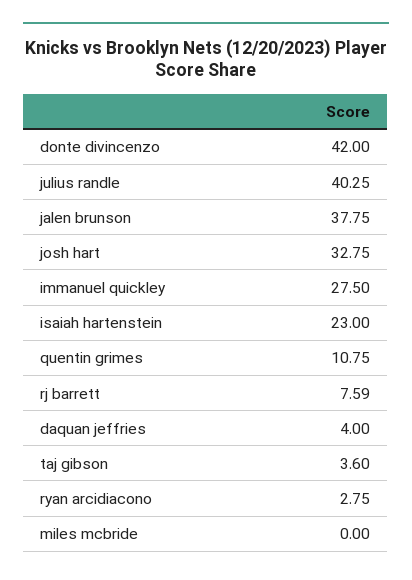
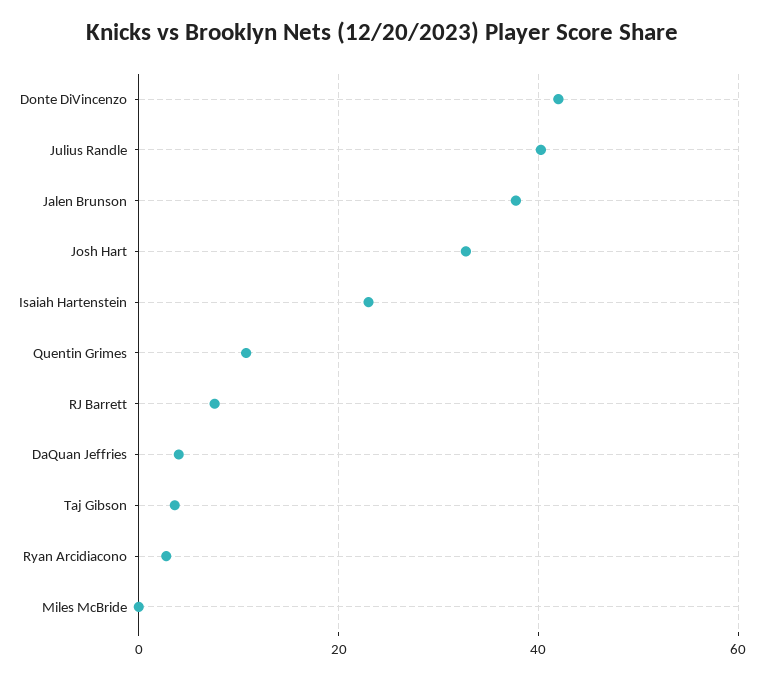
  {
    "donte divincenzo": 42,
    "julius randle": 40.25,
    "jalen brunson": 37.75,
    "josh hart": 32.75,
-   "immanuel quickley": 27.5,
    "isaiah hartenstein": 23,
    "quentin grimes": 10.75,
    "rj barrett": 7.59,
    "daquan jeffries": 4,
    "taj gibson": 3.6,
    "ryan arcidiacono": 2.75,
    "miles mcbride": 0
  }

